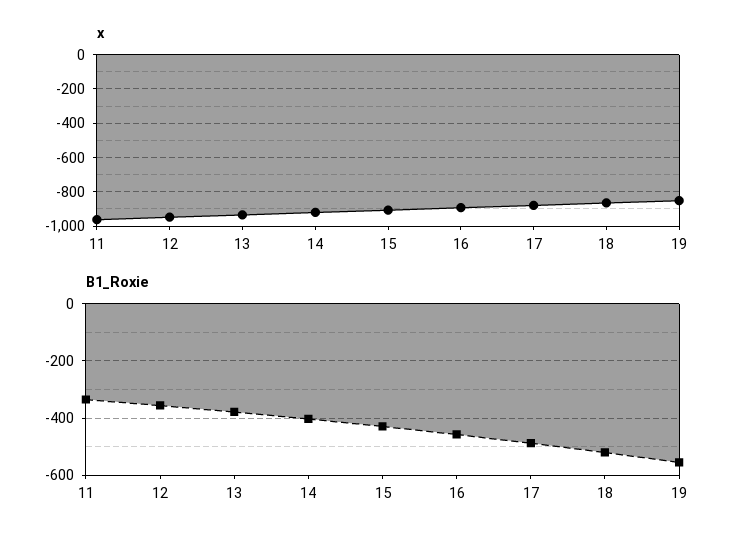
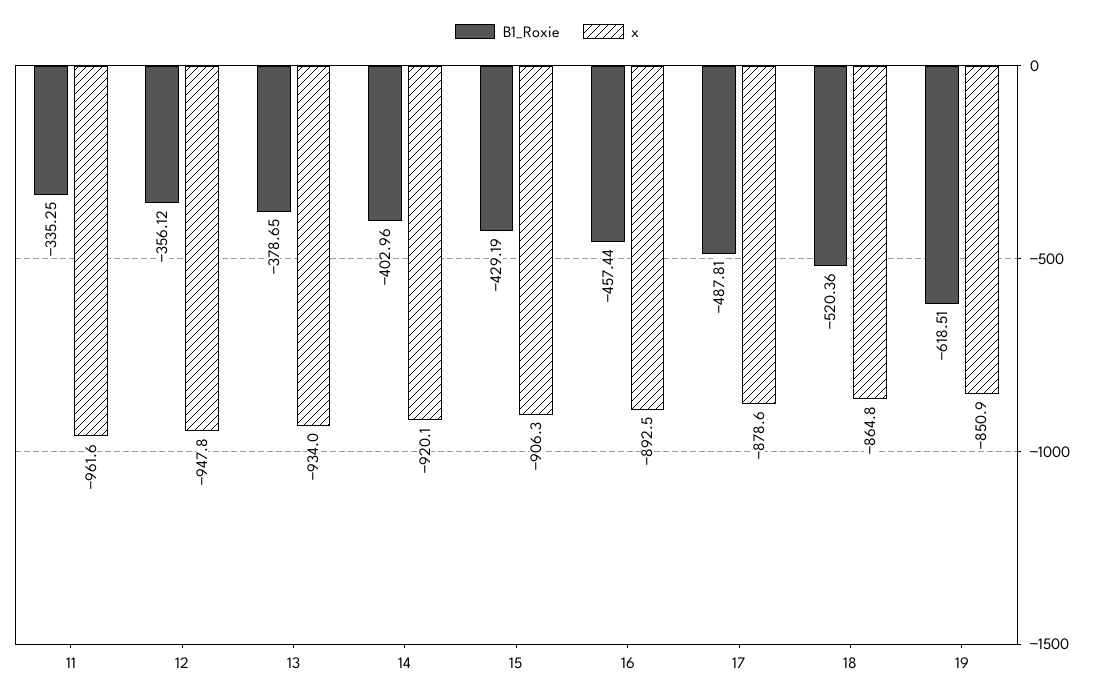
  {
    "x": {
      "11": -961.6,
      "12": -947.8,
      "13": -934,
      "14": -920.1,
      "15": -906.3,
      "16": -892.5,
      "17": -878.6,
      "18": -864.8,
      "19": -850.9
    },
    "B1_Roxie": {
      "11": -335.25,
      "12": -356.12,
      "13": -378.65,
      "14": -402.96,
      "15": -429.19,
      "16": -457.44,
      "17": -487.81,
      "18": -520.36,
-     "19": -550
+     "19": -618.51
    }
  }

